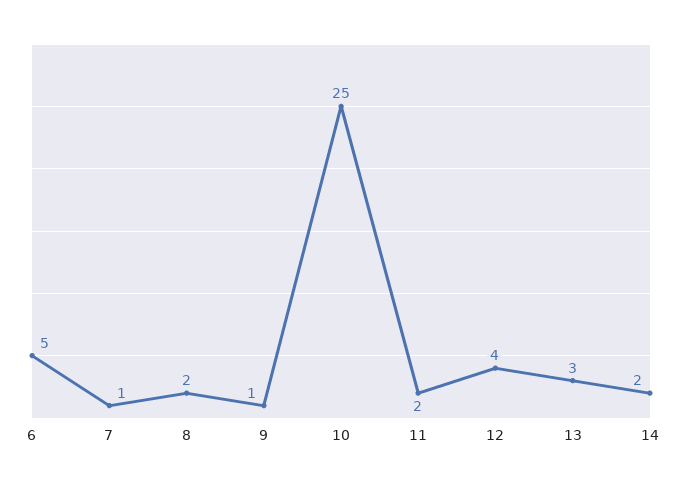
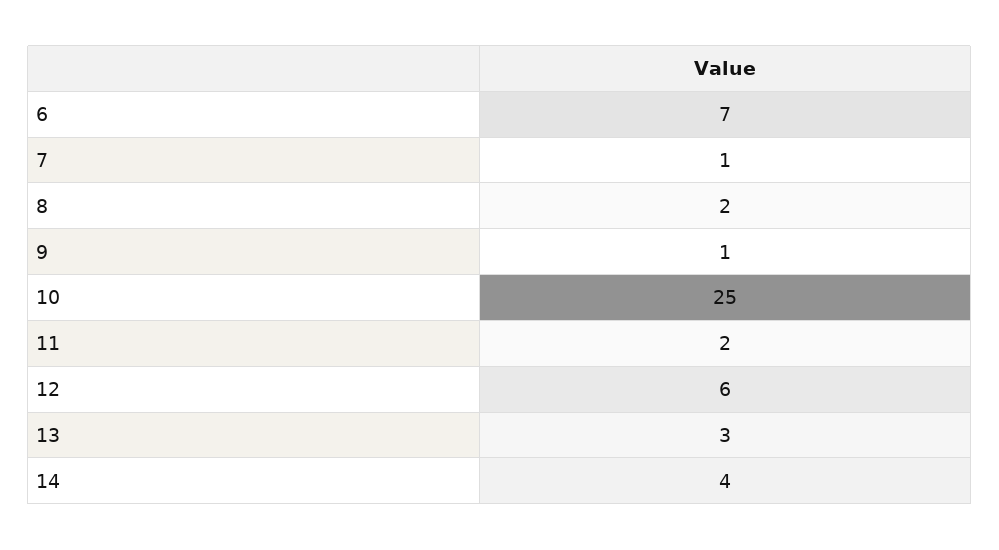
  {
-   "6": 5,
+   "6": 7,
    "7": 1,
    "8": 2,
    "9": 1,
    "10": 25,
    "11": 2,
-   "12": 4,
+   "12": 6,
    "13": 3,
-   "14": 2
+   "14": 4
  }

